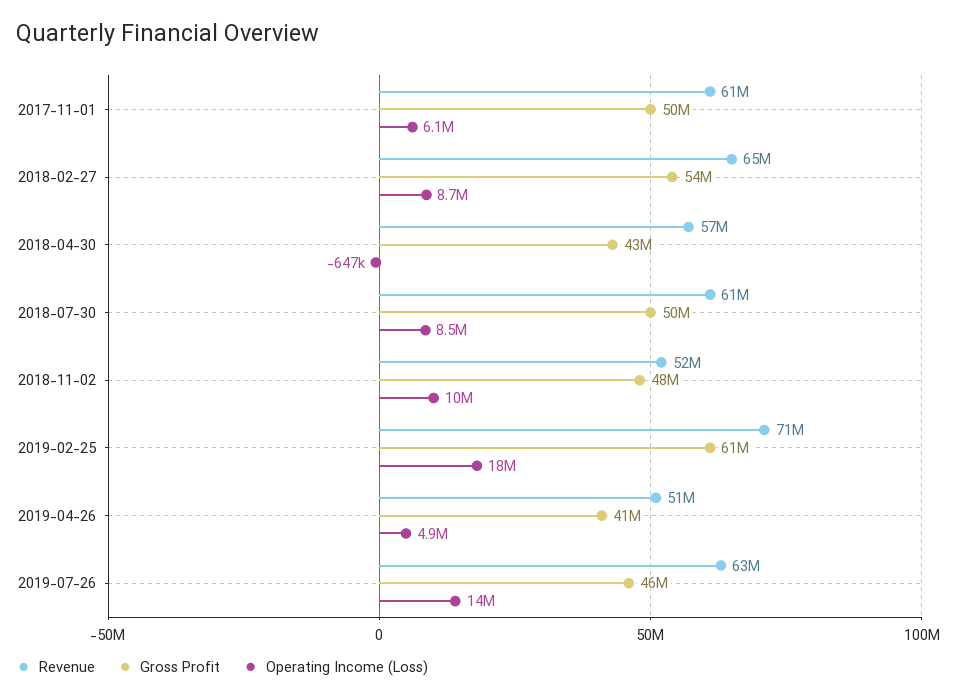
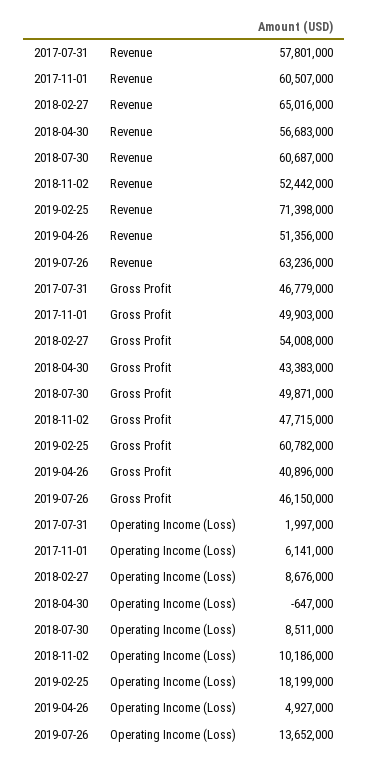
  {
    "Revenue": {
      "2017-11-01": 60507000,
      "2018-02-27": 65016000,
      "2018-04-30": 56683000,
      "2018-07-30": 60687000,
      "2018-11-02": 52442000,
      "2019-02-25": 71398000,
      "2019-04-26": 51356000,
-     "2019-07-26": 63236000
+     "2019-07-26": 63236000,
+     "2017-07-31": 57801000
    },
    "Gross Profit": {
      "2017-11-01": 49903000,
      "2018-02-27": 54008000,
      "2018-04-30": 43383000,
      "2018-07-30": 49871000,
      "2018-11-02": 47715000,
      "2019-02-25": 60782000,
      "2019-04-26": 40896000,
-     "2019-07-26": 46150000
+     "2019-07-26": 46150000,
+     "2017-07-31": 46779000
    },
    "Operating Income (Loss)": {
      "2017-11-01": 6141000,
      "2018-02-27": 8676000,
      "2018-04-30": -647000,
      "2018-07-30": 8511000,
      "2018-11-02": 10186000,
      "2019-02-25": 18199000,
      "2019-04-26": 4927000,
-     "2019-07-26": 13652000
+     "2019-07-26": 13652000,
+     "2017-07-31": 1997000
    }
  }

